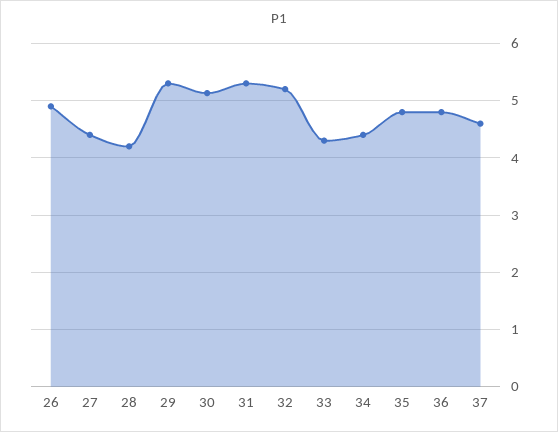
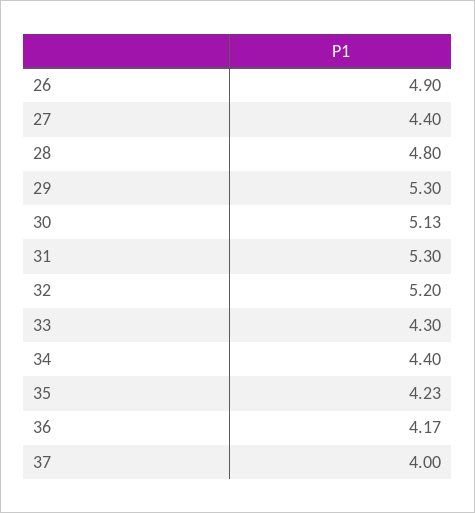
  {
    "26": 4.9,
    "27": 4.4,
-   "28": 4.2,
+   "28": 4.8,
    "29": 5.3,
    "30": 5.13,
    "31": 5.3,
    "32": 5.2,
    "33": 4.3,
    "34": 4.4,
-   "35": 4.8,
+   "35": 4.23,
-   "36": 4.8,
+   "36": 4.17,
-   "37": 4.6
+   "37": 4
  }

